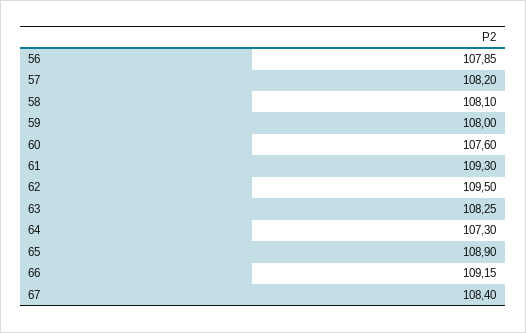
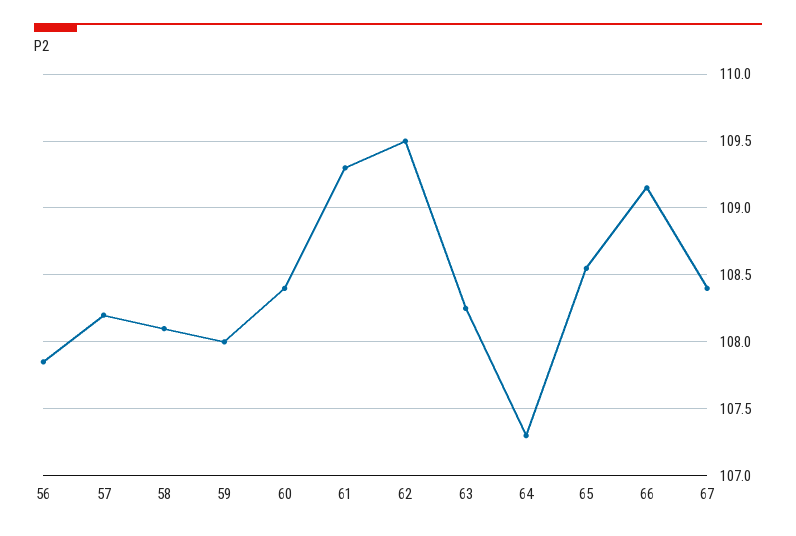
  {
    "56": 107.85,
    "57": 108.2,
    "58": 108.1,
    "59": 108,
-   "60": 107.6,
+   "60": 108.4,
    "61": 109.3,
    "62": 109.5,
    "63": 108.25,
    "64": 107.3,
-   "65": 108.9,
+   "65": 108.55,
    "66": 109.15,
    "67": 108.4
  }

